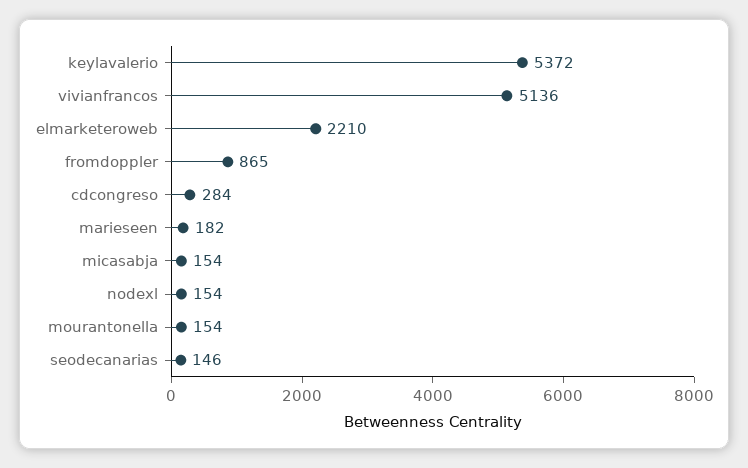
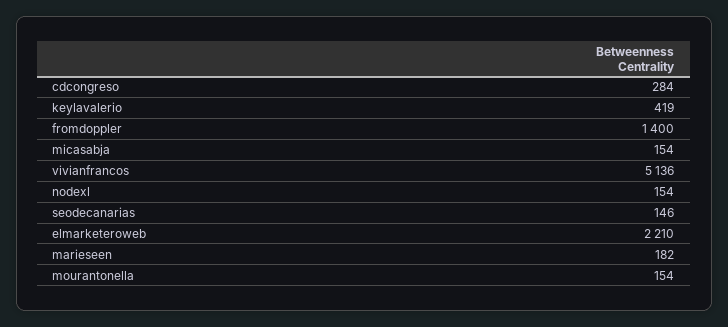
  {
-   "keylavalerio": 5372,
+   "keylavalerio": 419,
    "vivianfrancos": 5136,
    "elmarketeroweb": 2210,
-   "fromdoppler": 865,
+   "fromdoppler": 1400,
    "cdcongreso": 284,
    "marieseen": 182,
    "micasabja": 154,
    "nodexl": 154,
    "mourantonella": 154,
    "seodecanarias": 146
  }

